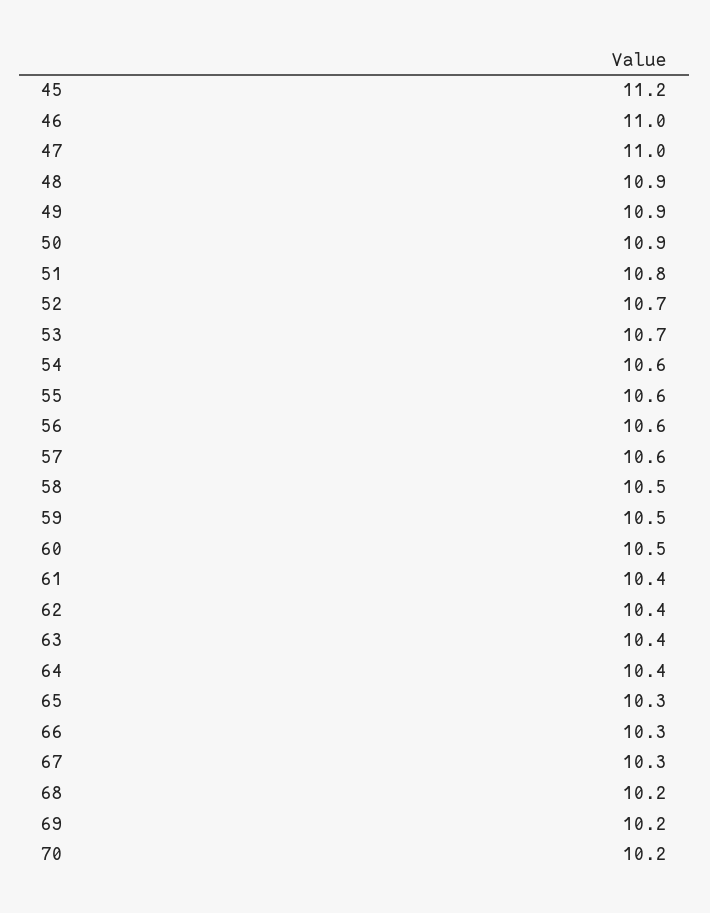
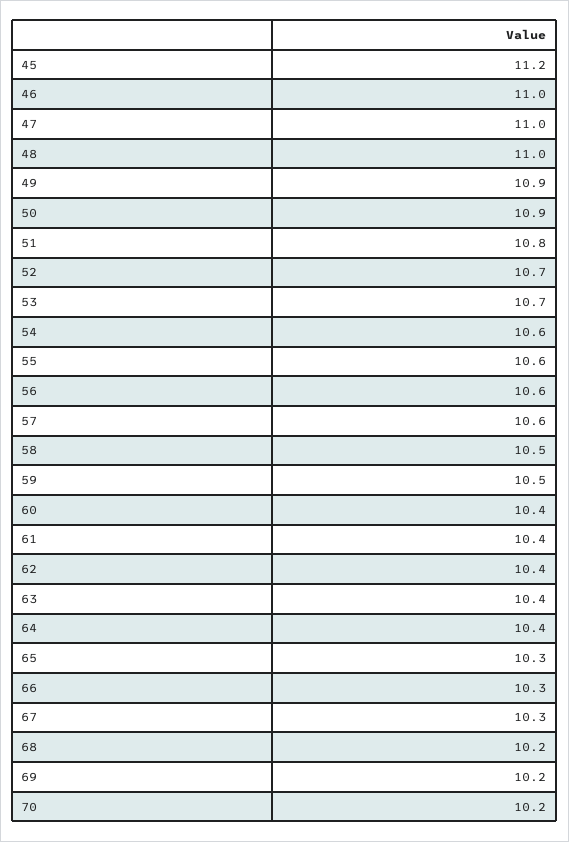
  {
    "45": 11.2,
    "46": 11,
    "47": 11,
-   "48": 10.9,
+   "48": 11,
    "49": 10.9,
    "50": 10.9,
    "51": 10.8,
    "52": 10.7,
    "53": 10.7,
    "54": 10.6,
    "55": 10.6,
    "56": 10.6,
    "57": 10.6,
    "58": 10.5,
    "59": 10.5,
-   "60": 10.5,
+   "60": 10.4,
    "61": 10.4,
    "62": 10.4,
    "63": 10.4,
    "64": 10.4,
    "65": 10.3,
    "66": 10.3,
    "67": 10.3,
    "68": 10.2,
    "69": 10.2,
    "70": 10.2
  }

